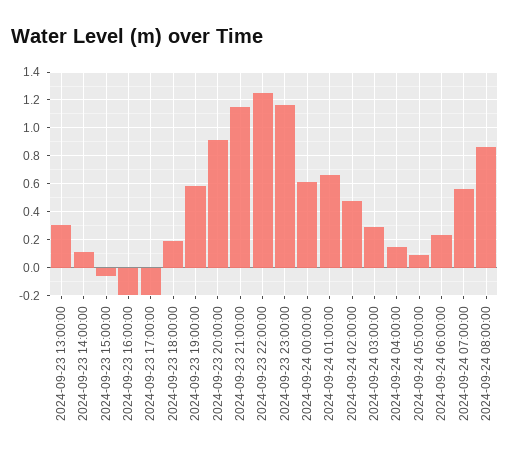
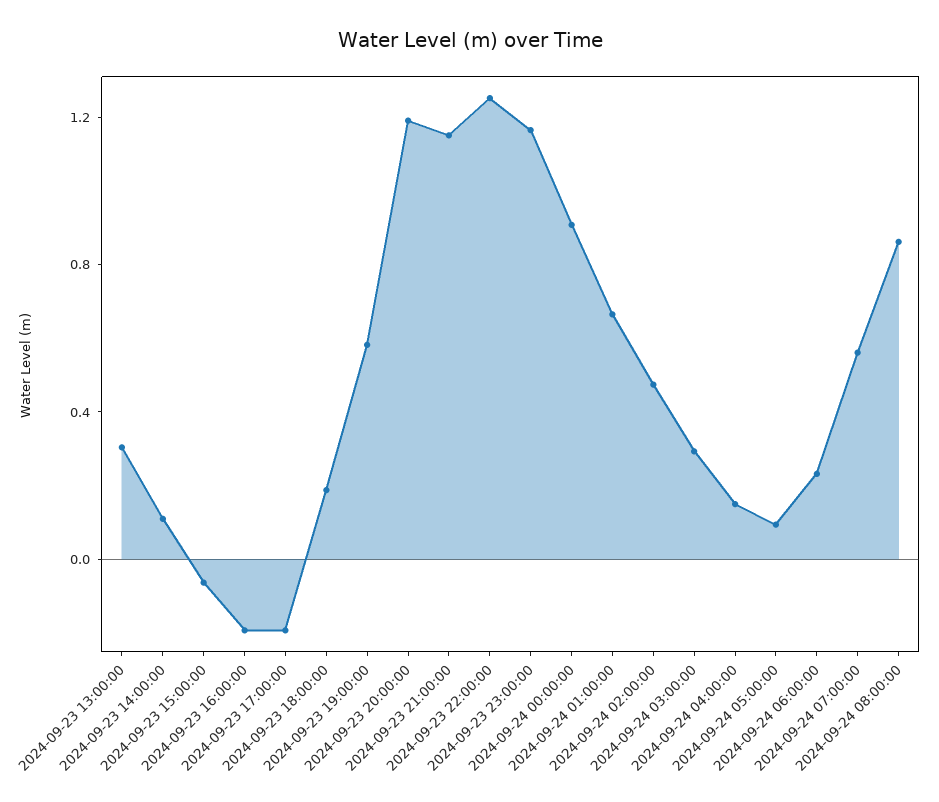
  {
    "2024-09-23 13:00:00": 0.3,
    "2024-09-23 14:00:00": 0.1,
    "2024-09-23 15:00:00": -0.05,
    "2024-09-23 16:00:00": -0.2,
    "2024-09-23 17:00:00": -0.2,
    "2024-09-23 18:00:00": 0.2,
    "2024-09-23 19:00:00": 0.6,
-   "2024-09-23 20:00:00": 0.9,
+   "2024-09-23 20:00:00": 1.2,
    "2024-09-23 21:00:00": 1.15,
    "2024-09-23 22:00:00": 1.25,
    "2024-09-23 23:00:00": 1.15,
-   "2024-09-24 00:00:00": 0.6,
+   "2024-09-24 00:00:00": 0.9,
    "2024-09-24 01:00:00": 0.65,
    "2024-09-24 02:00:00": 0.45,
    "2024-09-24 03:00:00": 0.3,
    "2024-09-24 04:00:00": 0.15,
    "2024-09-24 05:00:00": 0.1,
    "2024-09-24 06:00:00": 0.25,
    "2024-09-24 07:00:00": 0.55,
    "2024-09-24 08:00:00": 0.85
  }

